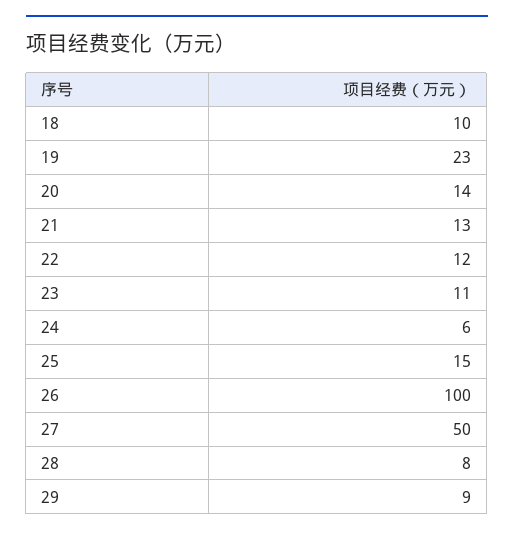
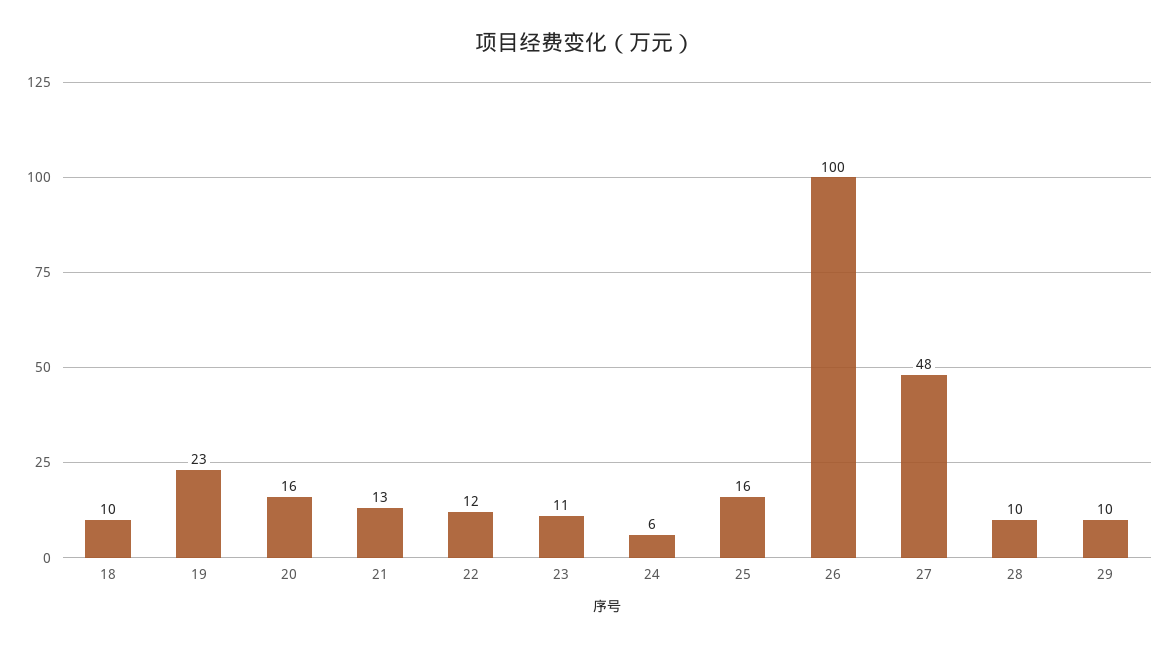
  {
    "18": 10,
    "19": 23,
-   "20": 14,
+   "20": 16,
    "21": 13,
    "22": 12,
    "23": 11,
    "24": 6,
-   "25": 15,
+   "25": 16,
    "26": 100,
-   "27": 50,
+   "27": 48,
-   "28": 8,
+   "28": 10,
-   "29": 9
+   "29": 10
  }

